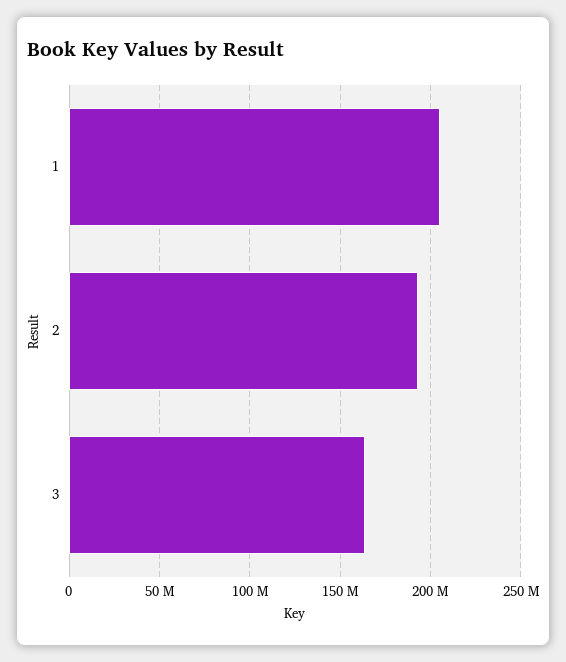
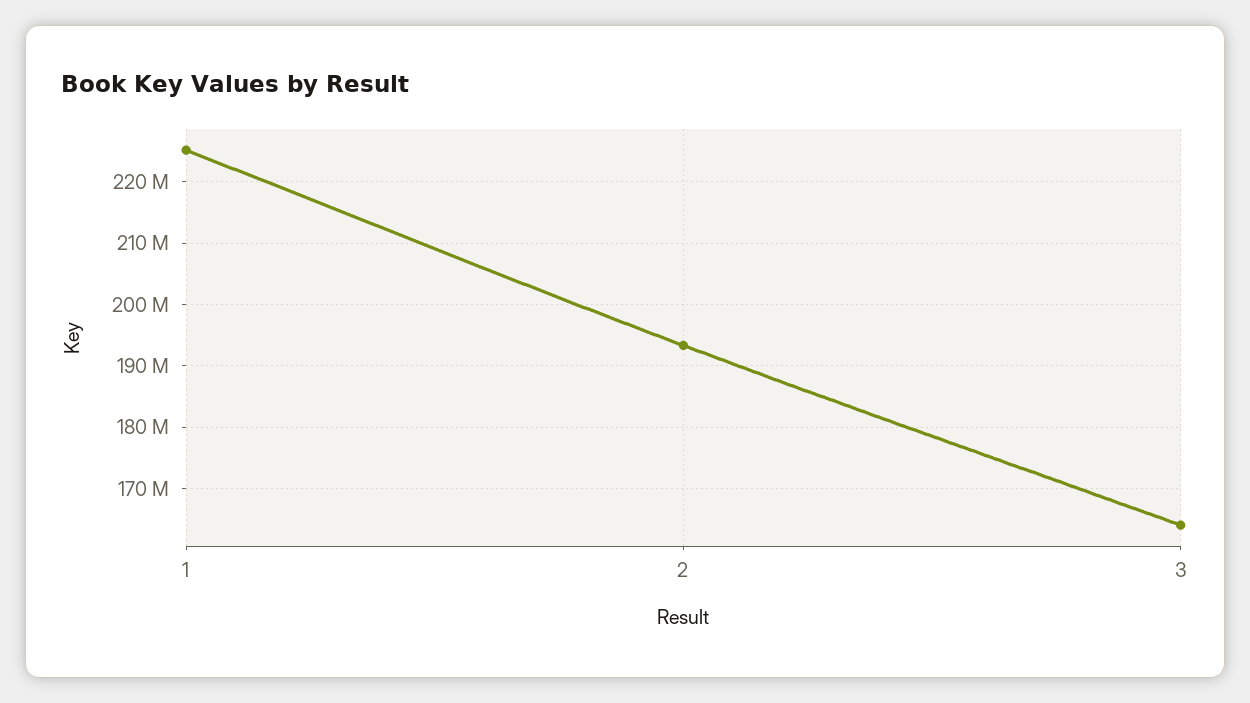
  {
-   "1": 205000000,
+   "1": 225000000,
    "2": 193000000,
    "3": 164000000
  }

